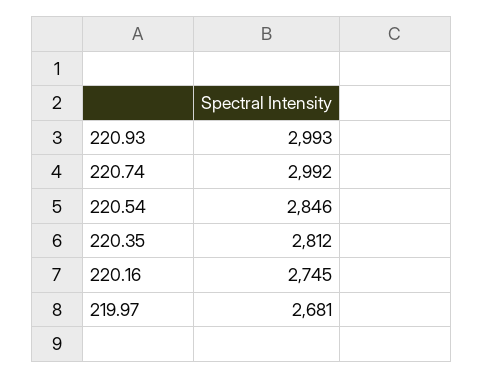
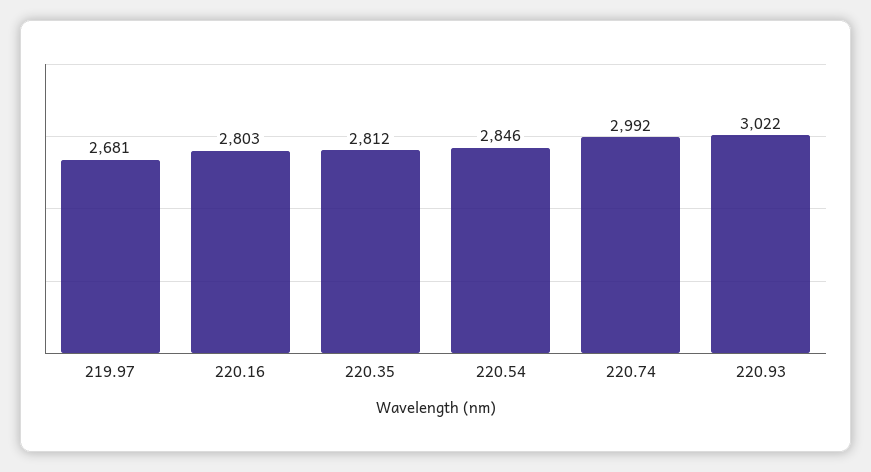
  {
-   "220.93": 2993,
+   "220.93": 3022,
    "220.74": 2992,
    "220.54": 2846,
    "220.35": 2812,
-   "220.16": 2745,
+   "220.16": 2803,
    "219.97": 2681
  }

